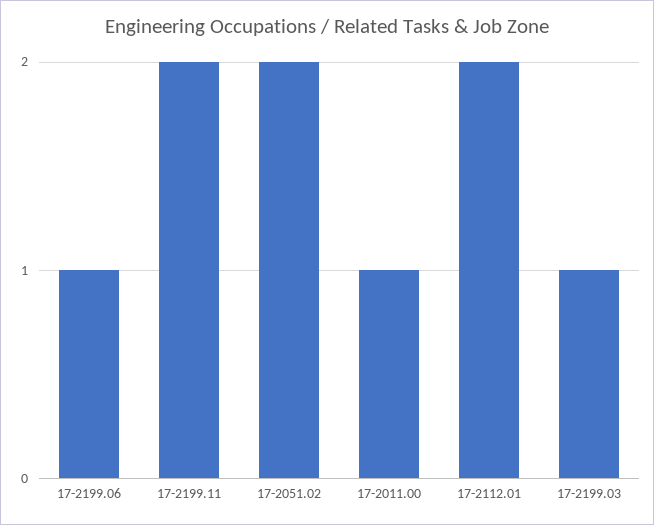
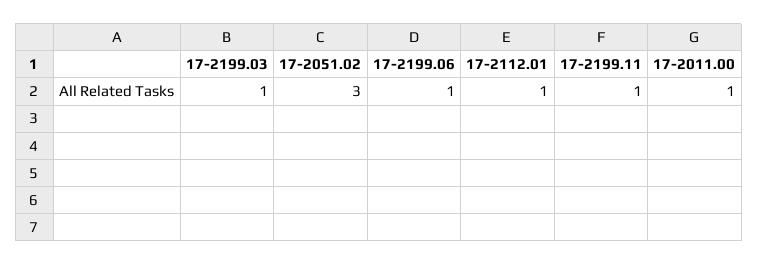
  {
    "17-2199.06": 1,
-   "17-2199.11": 2,
+   "17-2199.11": 1,
-   "17-2051.02": 2,
+   "17-2051.02": 3,
    "17-2011.00": 1,
-   "17-2112.01": 2,
+   "17-2112.01": 1,
    "17-2199.03": 1
  }

